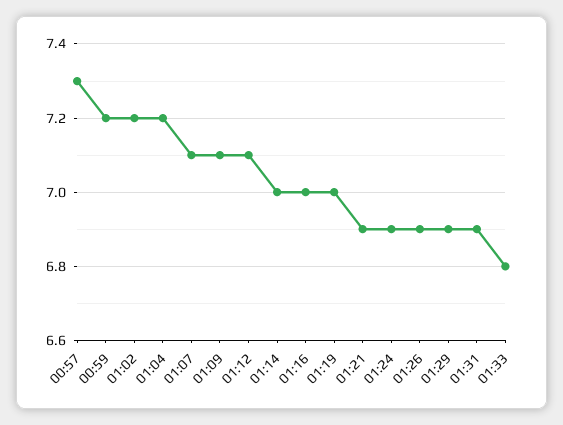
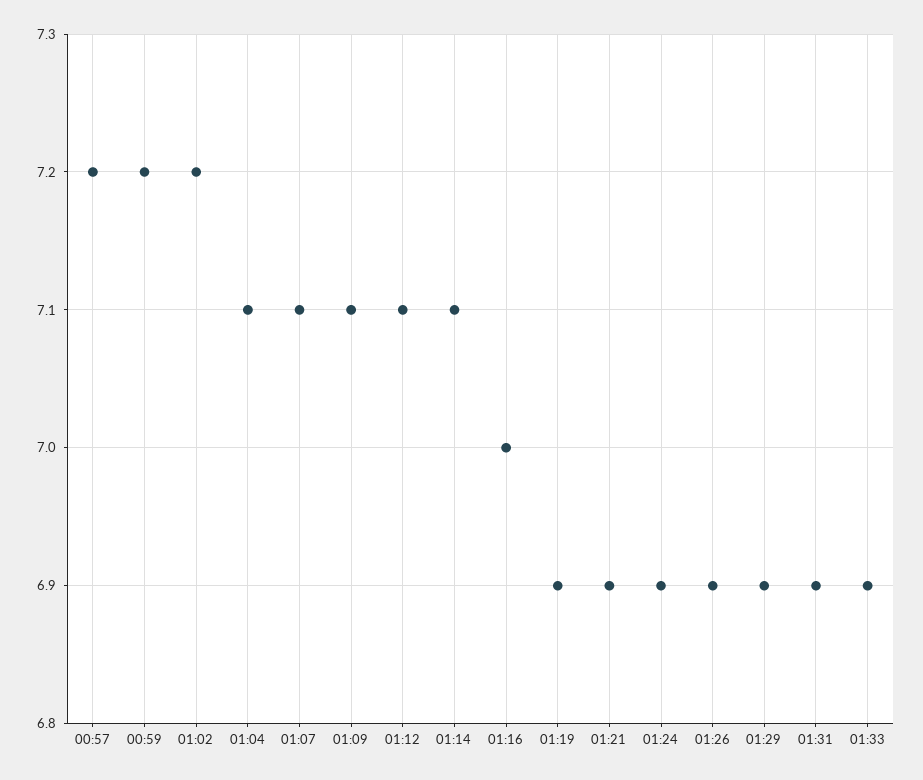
  {
-   "00:57": 7.3,
+   "00:57": 7.2,
    "00:59": 7.2,
    "01:02": 7.2,
-   "01:04": 7.2,
+   "01:04": 7.1,
    "01:07": 7.1,
    "01:09": 7.1,
    "01:12": 7.1,
-   "01:14": 7,
+   "01:14": 7.1,
    "01:16": 7,
-   "01:19": 7,
+   "01:19": 6.9,
    "01:21": 6.9,
    "01:24": 6.9,
    "01:26": 6.9,
    "01:29": 6.9,
    "01:31": 6.9,
-   "01:33": 6.8
+   "01:33": 6.9
  }

